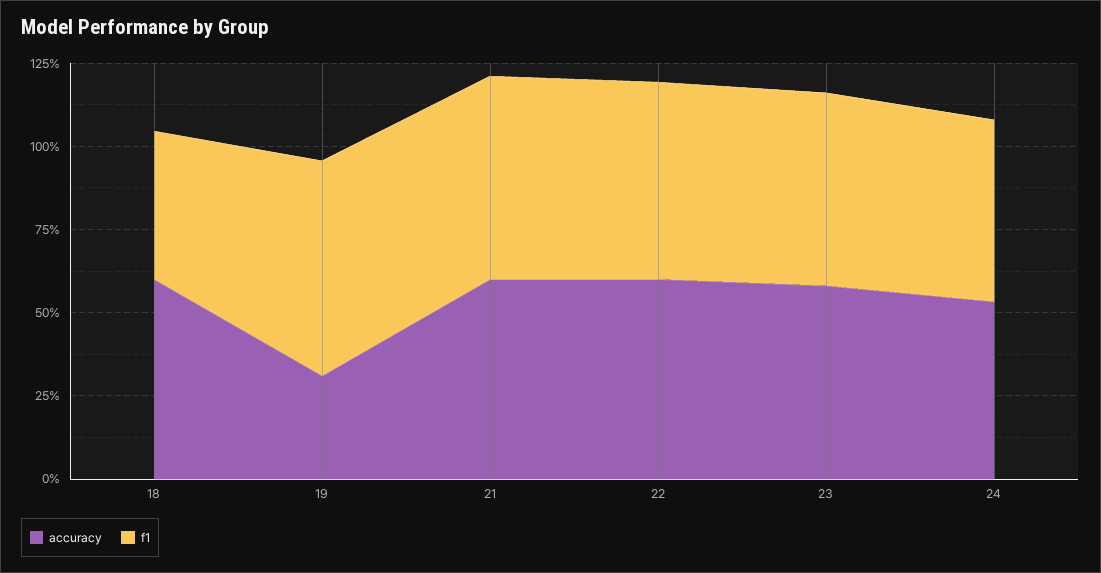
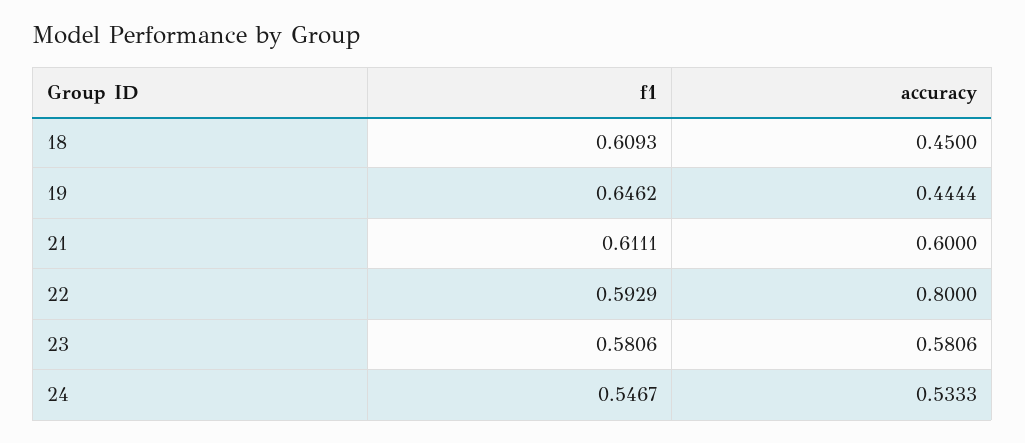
  {
    "accuracy": {
-     "18": 0.6,
+     "18": 0.45,
-     "19": 0.3,
+     "19": 0.4444,
      "21": 0.6,
-     "22": 0.6,
+     "22": 0.8,
      "23": 0.5806,
      "24": 0.5333
    },
    "f1": {
-     "18": 0.45,
+     "18": 0.6093,
      "19": 0.6462,
      "21": 0.6111,
      "22": 0.5929,
      "23": 0.5806,
      "24": 0.5467
    }
  }

